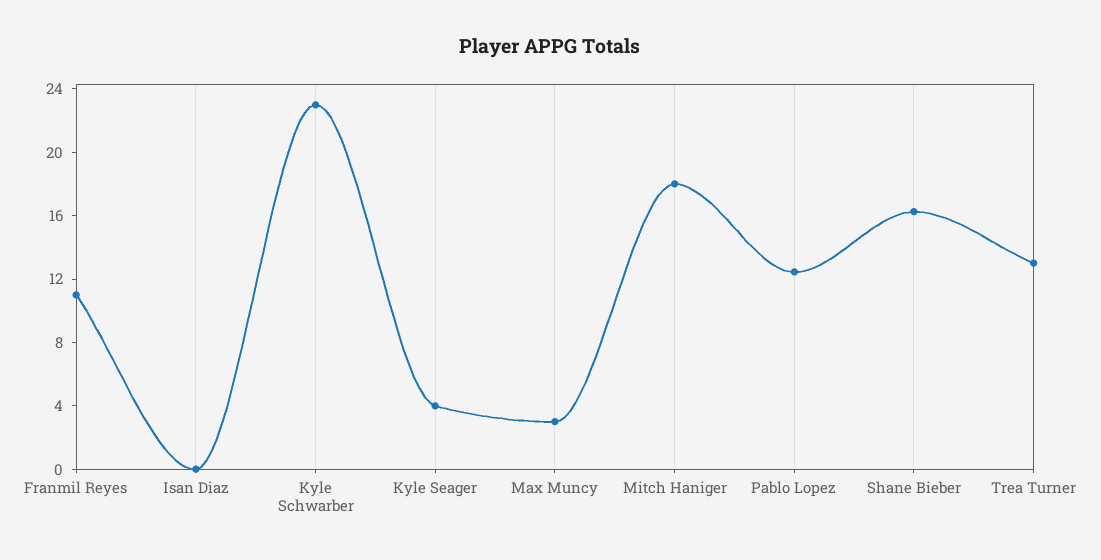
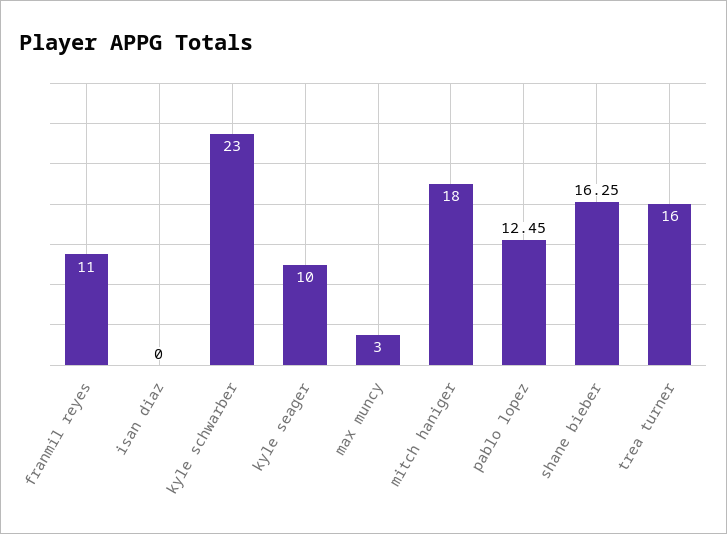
  {
    "Franmil Reyes": 11,
    "Isan Diaz": 0,
    "Kyle Schwarber": 23,
-   "Kyle Seager": 4,
+   "Kyle Seager": 10,
    "Max Muncy": 3,
    "Mitch Haniger": 18,
    "Pablo Lopez": 12.45,
    "Shane Bieber": 16.25,
-   "Trea Turner": 13
+   "Trea Turner": 16
  }

